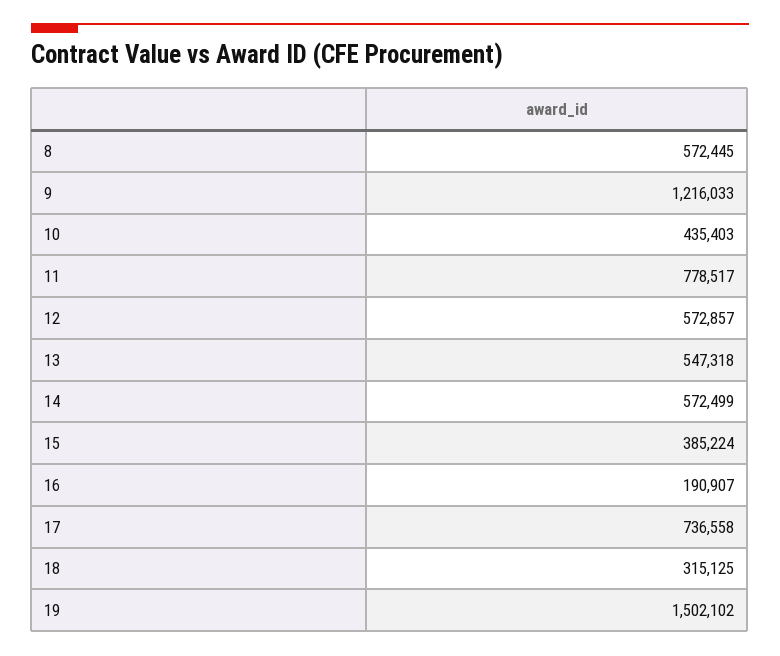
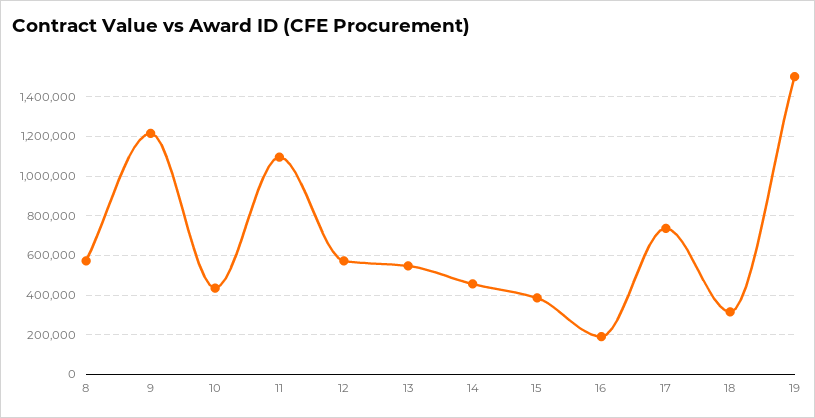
  {
    "8": 572445,
    "9": 1216033,
    "10": 435403,
-   "11": 778517,
+   "11": 1100000,
    "12": 572857,
    "13": 547318,
-   "14": 572499,
+   "14": 450000,
    "15": 385224,
    "16": 190907,
    "17": 736558,
    "18": 315125,
    "19": 1502102
  }

